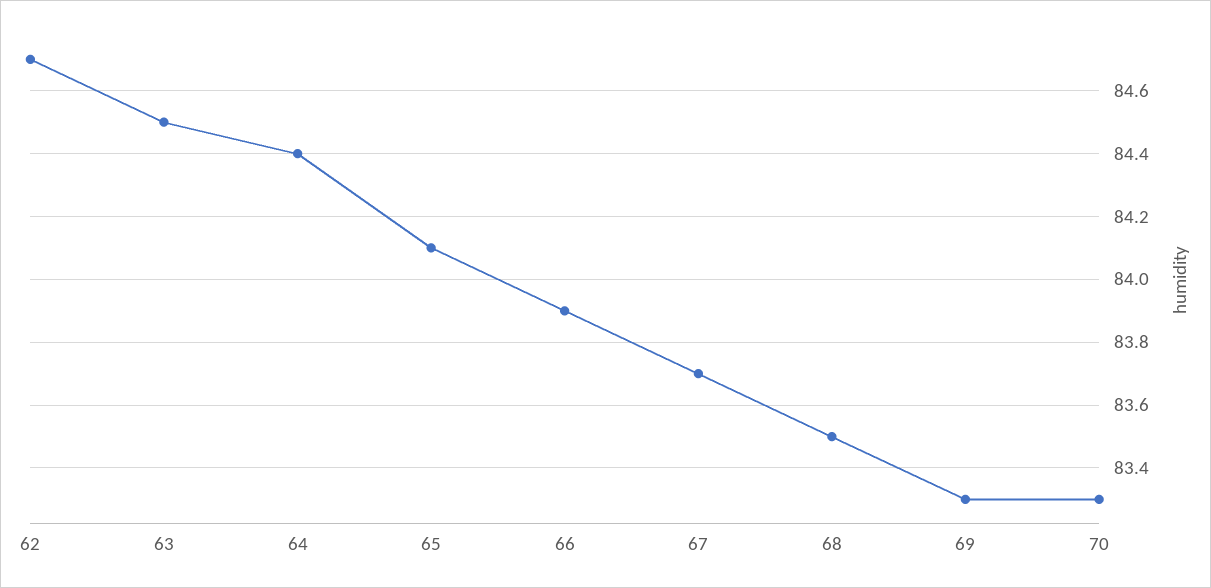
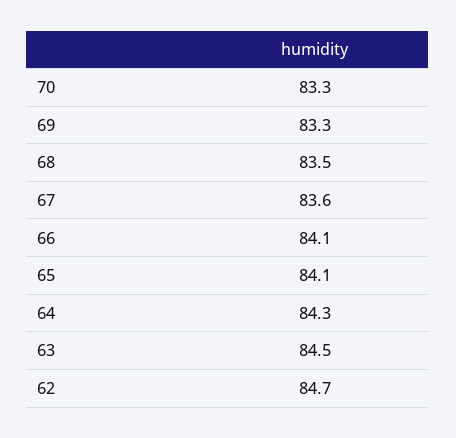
  {
    "62": 84.7,
    "63": 84.5,
-   "64": 84.4,
+   "64": 84.3,
    "65": 84.1,
-   "66": 83.9,
+   "66": 84.1,
-   "67": 83.7,
+   "67": 83.6,
    "68": 83.5,
    "69": 83.3,
    "70": 83.3
  }

